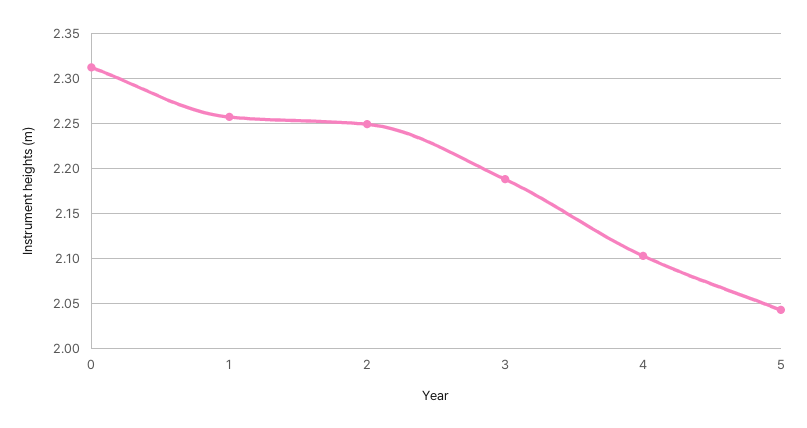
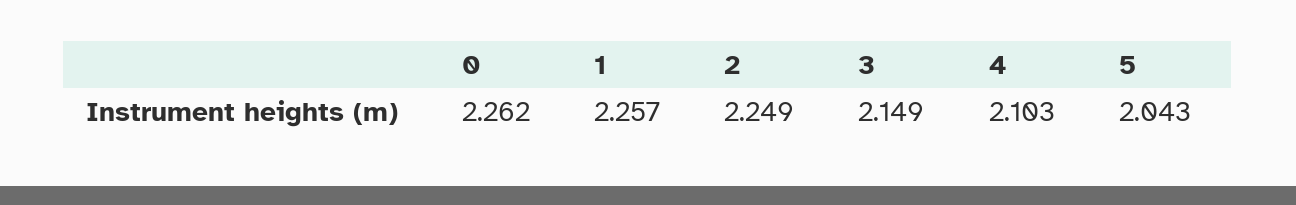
  {
-   "0": 2.31,
+   "0": 2.262,
    "1": 2.257,
    "2": 2.249,
-   "3": 2.19,
+   "3": 2.149,
    "4": 2.103,
    "5": 2.043
  }

